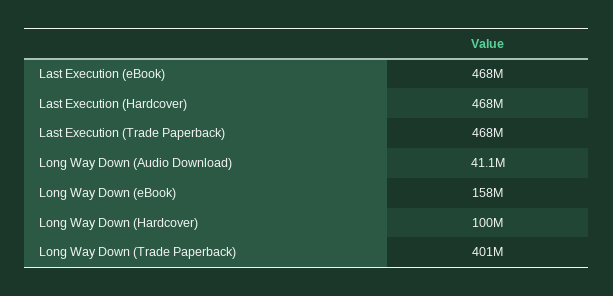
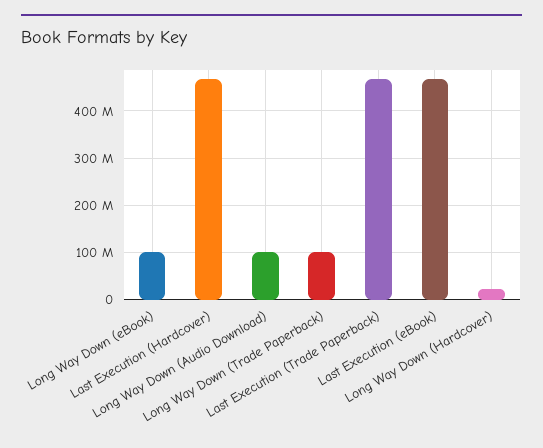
  {
    "Last Execution (eBook)": 468000000,
    "Last Execution (Hardcover)": 468000000,
    "Last Execution (Trade Paperback)": 468000000,
-   "Long Way Down (Audio Download)": 41100000,
+   "Long Way Down (Audio Download)": 100000000,
-   "Long Way Down (eBook)": 158000000,
+   "Long Way Down (eBook)": 100000000,
-   "Long Way Down (Hardcover)": 100000000,
+   "Long Way Down (Hardcover)": 20000000,
-   "Long Way Down (Trade Paperback)": 401000000
+   "Long Way Down (Trade Paperback)": 100000000
  }

